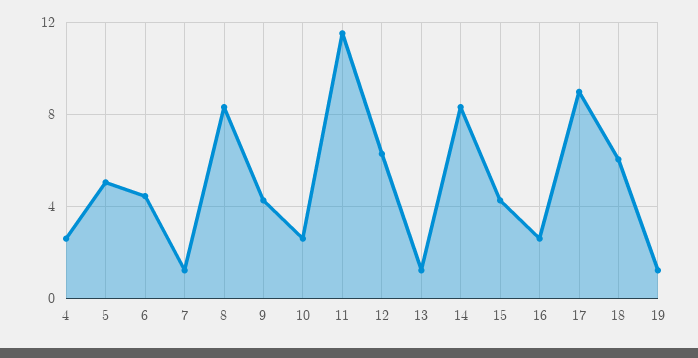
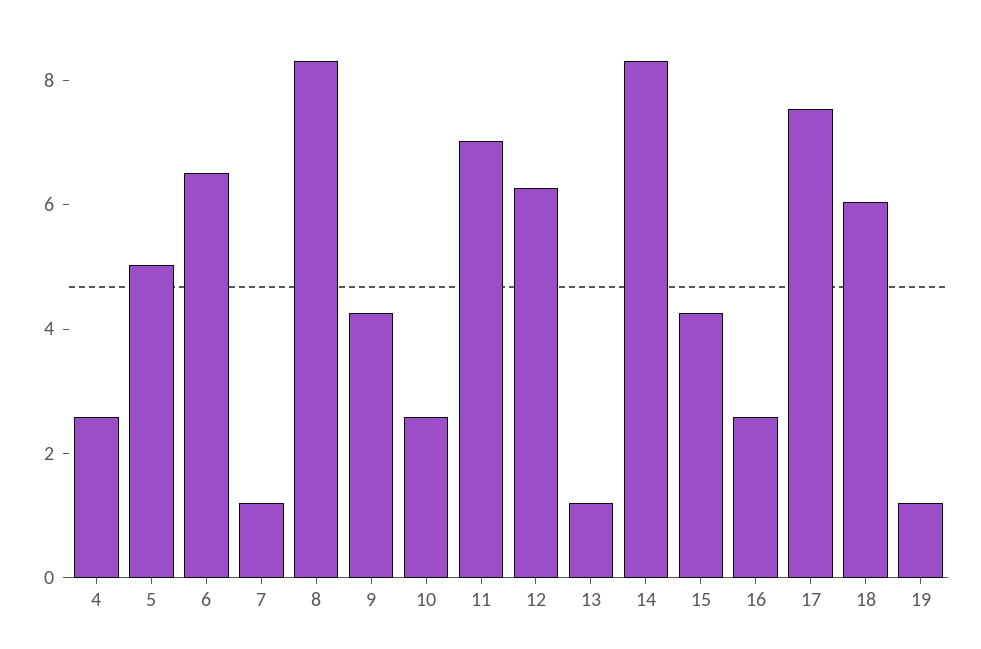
  {
    "4": 2.5,
    "5": 5,
-   "6": 4.5,
+   "6": 6.5,
    "7": 1,
    "8": 8.5,
    "9": 4.5,
    "10": 2.5,
-   "11": 11.5,
+   "11": 7,
    "12": 6.5,
    "13": 1,
    "14": 8.5,
    "15": 4.5,
    "16": 2.5,
-   "17": 9,
+   "17": 7.5,
    "18": 6,
    "19": 1
  }

